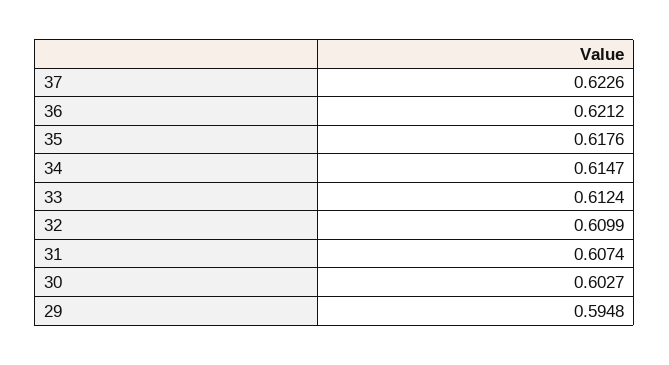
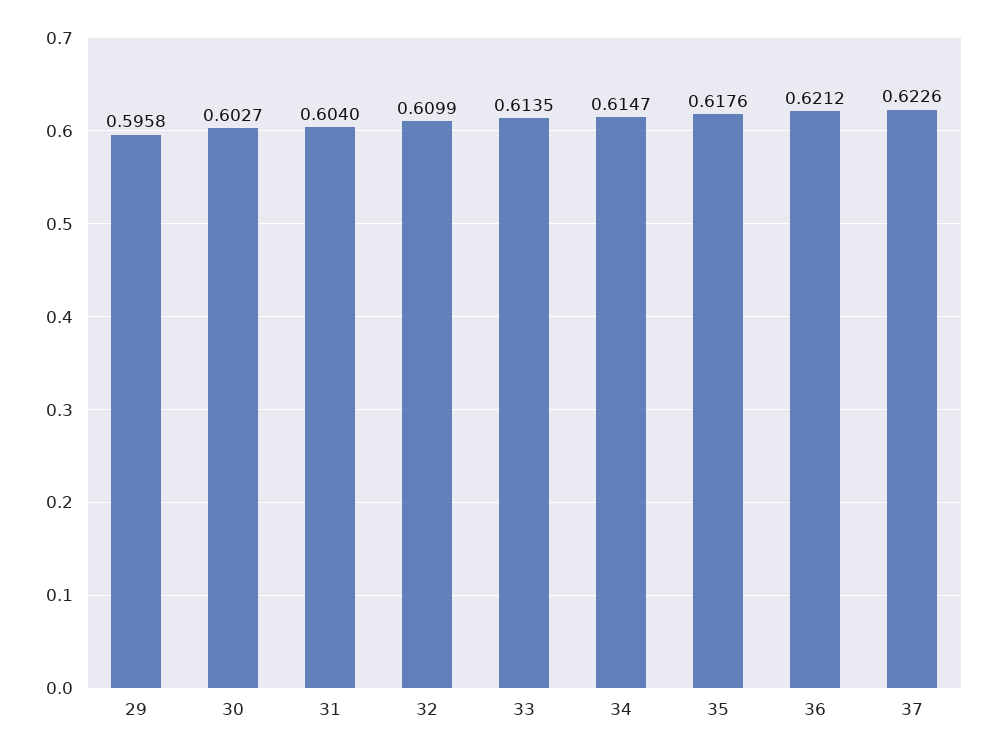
  {
    "37": 0.6226,
    "36": 0.6212,
    "35": 0.6176,
    "34": 0.6147,
-   "33": 0.6124,
+   "33": 0.6135,
    "32": 0.6099,
-   "31": 0.6074,
+   "31": 0.604,
    "30": 0.6027,
-   "29": 0.5948
+   "29": 0.5958
  }

